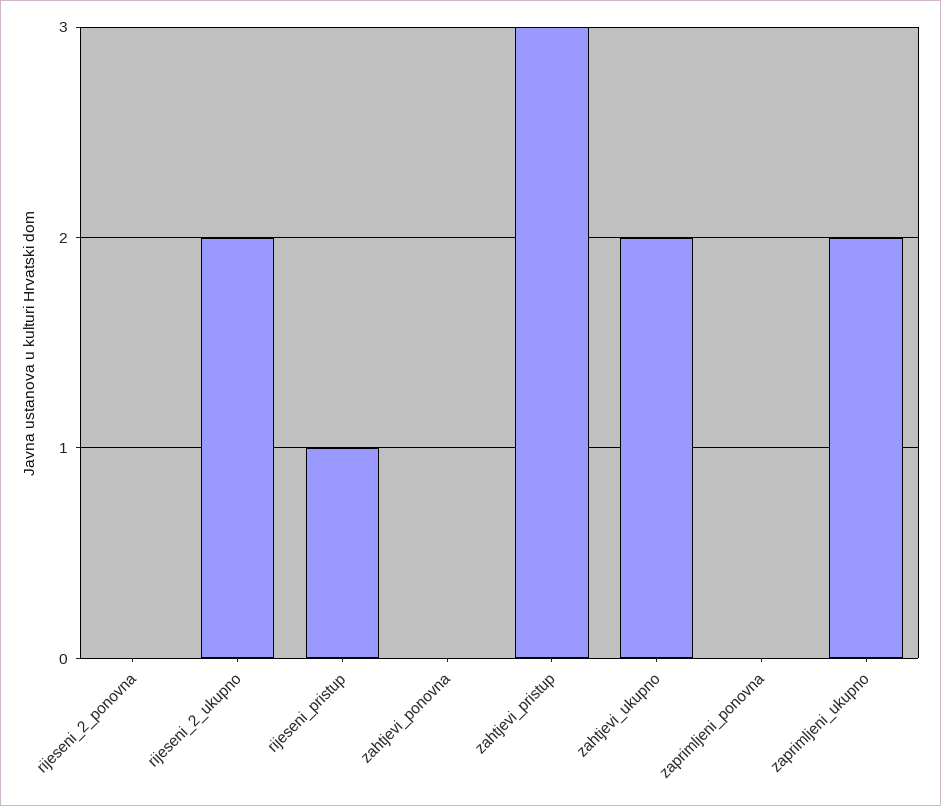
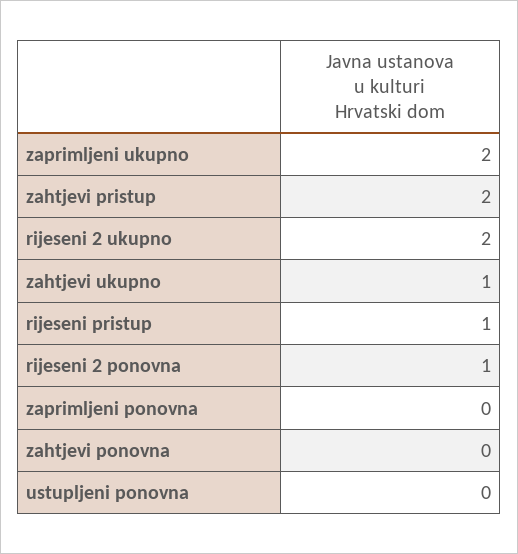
  {
-   "rijeseni_2_ponovna": 0,
+   "rijeseni_2_ponovna": 1,
    "rijeseni_2_ukupno": 2,
    "rijeseni_pristup": 1,
    "zahtjevi_ponovna": 0,
-   "zahtjevi_pristup": 3,
+   "zahtjevi_pristup": 2,
-   "zahtjevi_ukupno": 2,
+   "zahtjevi_ukupno": 1,
    "zaprimljeni_ponovna": 0,
-   "zaprimljeni_ukupno": 2
+   "zaprimljeni_ukupno": 2,
+   "ustupljeni ponovna": 0
  }

